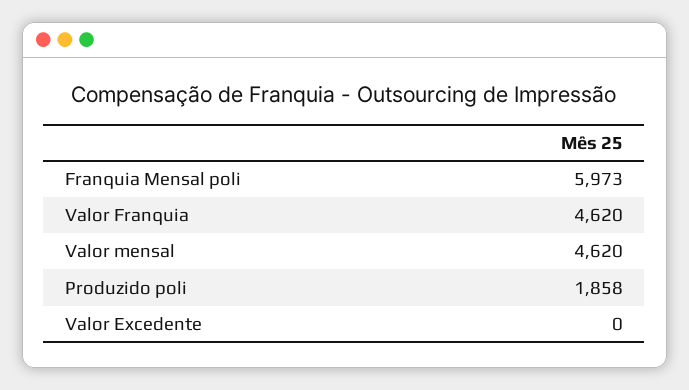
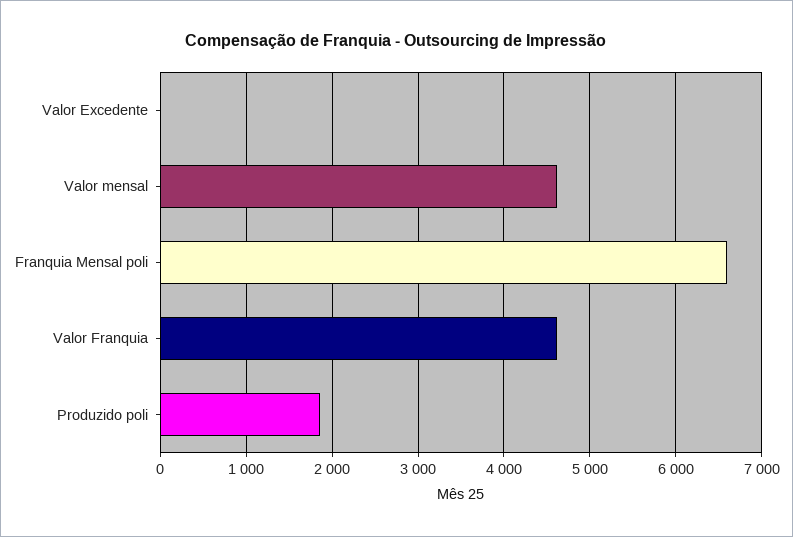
  {
-   "Franquia Mensal poli": 5973,
+   "Franquia Mensal poli": 6600,
    "Valor Franquia": 4620,
    "Valor mensal": 4620,
    "Produzido poli": 1858,
    "Valor Excedente": 0
  }

